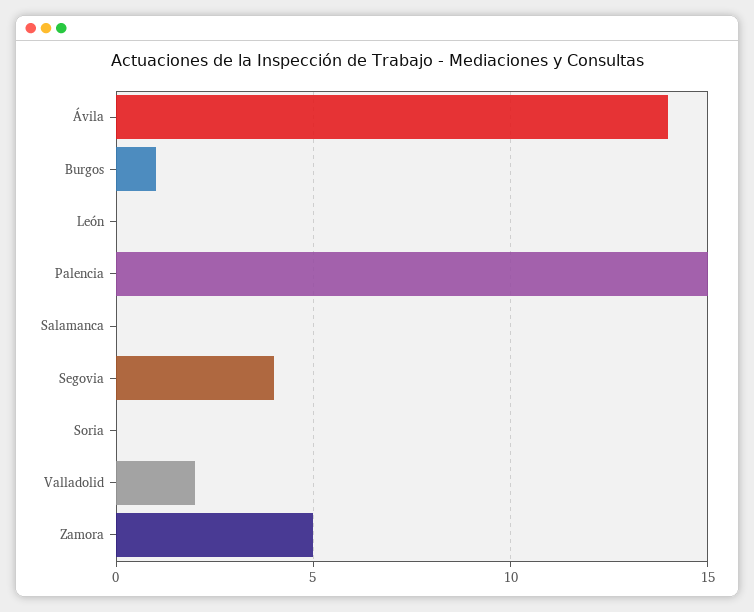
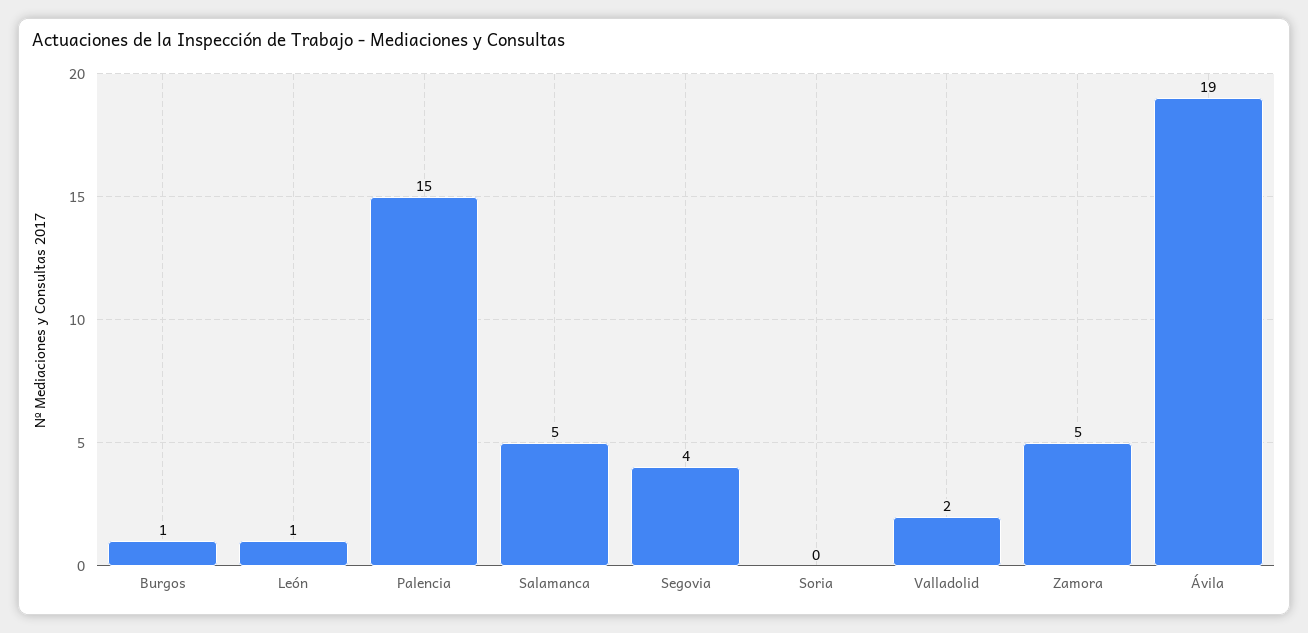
  {
-   "Ávila": 14,
+   "Ávila": 19,
    "Burgos": 1,
-   "León": 0,
+   "León": 1,
    "Palencia": 15,
-   "Salamanca": 0,
+   "Salamanca": 5,
    "Segovia": 4,
    "Soria": 0,
    "Valladolid": 2,
    "Zamora": 5
  }

